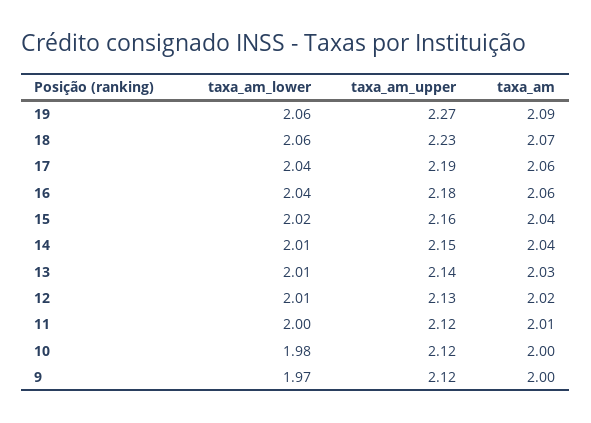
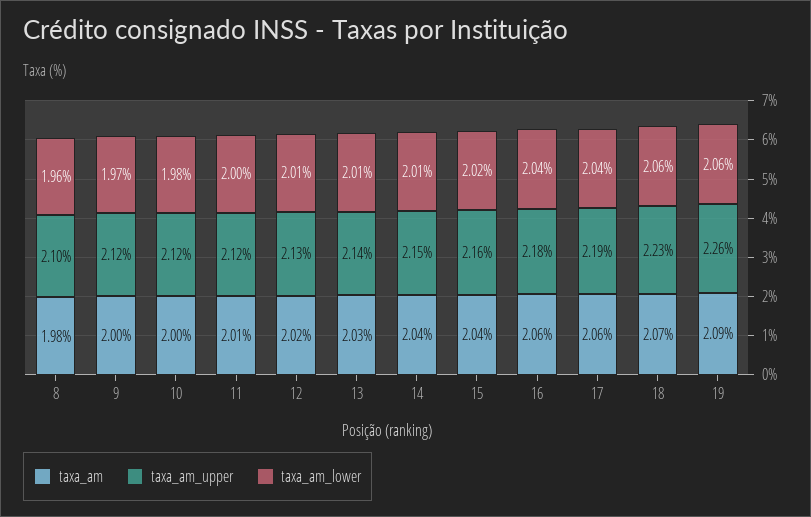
  {
    "taxa_am_lower": {
      "19": 2.06,
      "18": 2.06,
      "17": 2.04,
      "16": 2.04,
      "15": 2.02,
      "14": 2.01,
      "13": 2.01,
      "12": 2.01,
      "11": 2,
      "10": 1.98,
-     "9": 1.97
+     "9": 1.97,
+     "8": 1.96
    },
    "taxa_am_upper": {
-     "19": 2.27,
+     "19": 2.26,
      "18": 2.23,
      "17": 2.19,
      "16": 2.18,
      "15": 2.16,
      "14": 2.15,
      "13": 2.14,
      "12": 2.13,
      "11": 2.12,
      "10": 2.12,
-     "9": 2.12
+     "9": 2.12,
+     "8": 2.1
    },
    "taxa_am": {
      "19": 2.09,
      "18": 2.07,
      "17": 2.06,
      "16": 2.06,
      "15": 2.04,
      "14": 2.04,
      "13": 2.03,
      "12": 2.02,
      "11": 2.01,
      "10": 2,
-     "9": 2
+     "9": 2,
+     "8": 1.98
    }
  }

